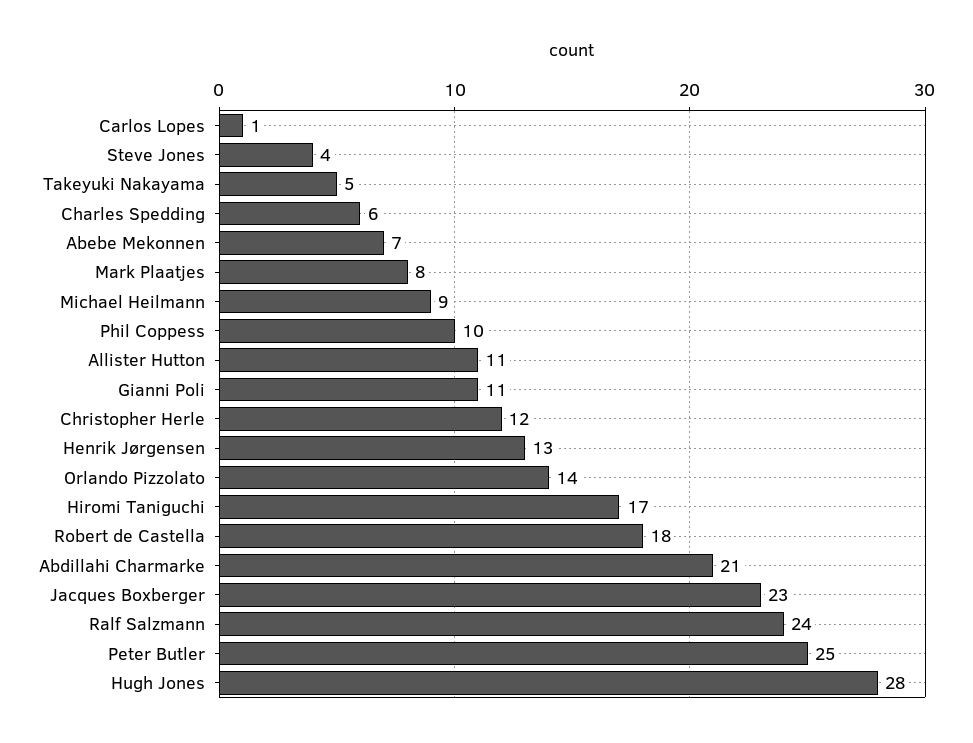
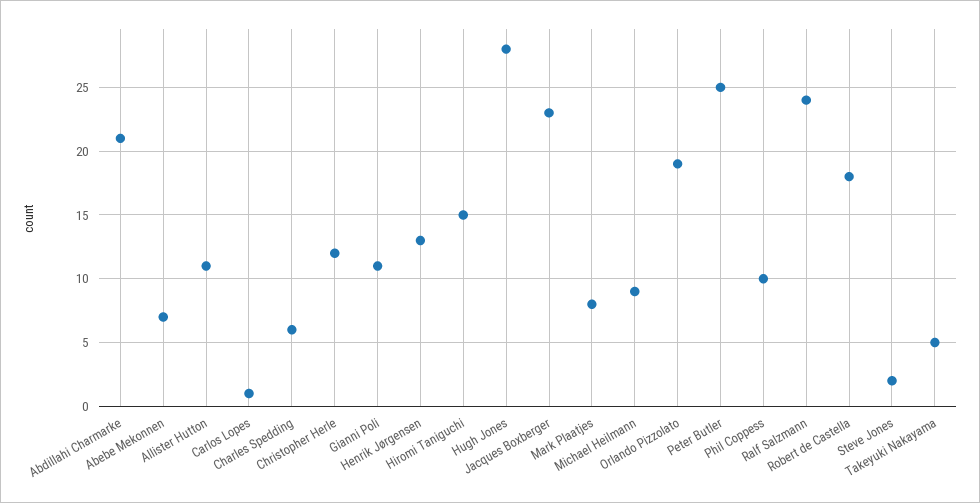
  {
    "Carlos Lopes": 1,
-   "Steve Jones": 4,
+   "Steve Jones": 2,
    "Takeyuki Nakayama": 5,
    "Charles Spedding": 6,
    "Abebe Mekonnen": 7,
    "Mark Plaatjes": 8,
    "Michael Heilmann": 9,
    "Phil Coppess": 10,
    "Allister Hutton": 11,
    "Gianni Poli": 11,
    "Christopher Herle": 12,
    "Henrik Jørgensen": 13,
-   "Orlando Pizzolato": 14,
+   "Orlando Pizzolato": 19,
-   "Hiromi Taniguchi": 17,
+   "Hiromi Taniguchi": 15,
    "Robert de Castella": 18,
    "Abdillahi Charmarke": 21,
    "Jacques Boxberger": 23,
    "Ralf Salzmann": 24,
    "Peter Butler": 25,
    "Hugh Jones": 28
  }

